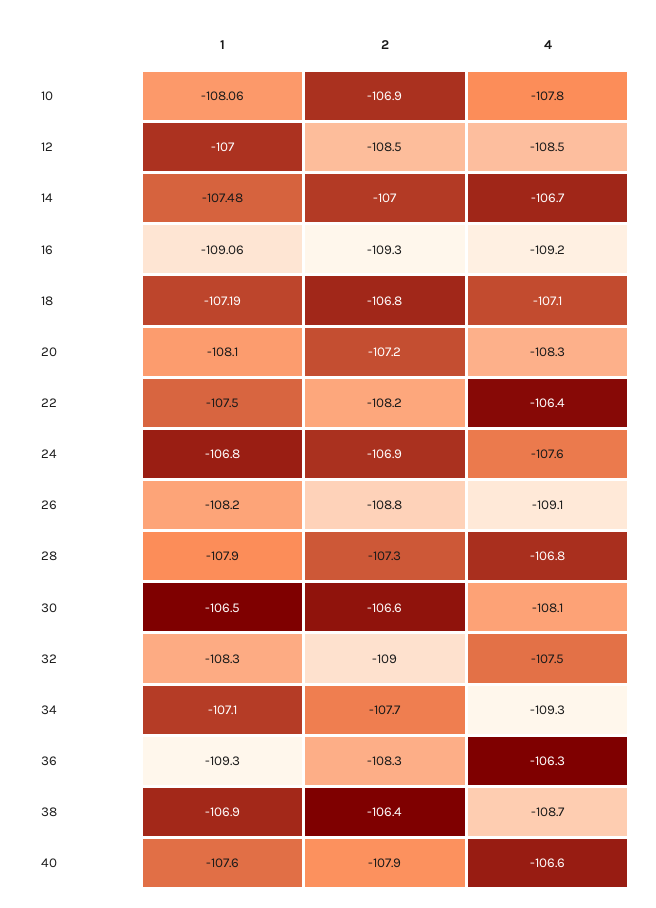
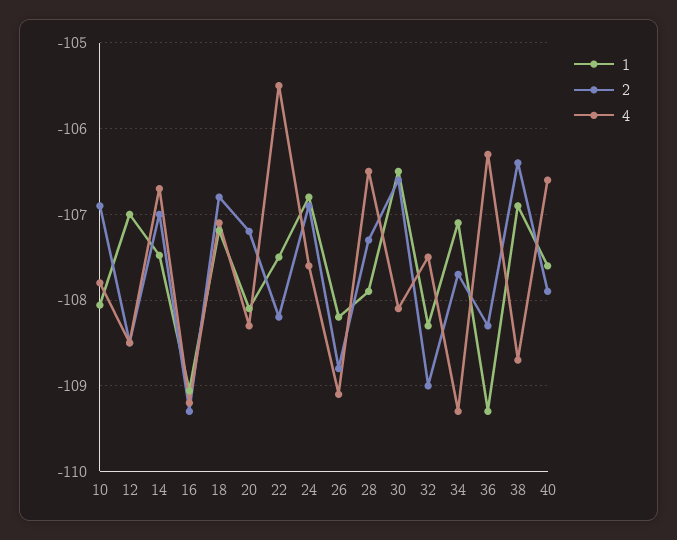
  {
    "1": {
      "10": -108.06,
      "12": -107,
      "14": -107.48,
      "16": -109.06,
      "18": -107.19,
      "20": -108.1,
      "22": -107.5,
      "24": -106.8,
      "26": -108.2,
      "28": -107.9,
      "30": -106.5,
      "32": -108.3,
      "34": -107.1,
      "36": -109.3,
      "38": -106.9,
      "40": -107.6
    },
    "2": {
      "10": -106.9,
      "12": -108.5,
      "14": -107,
      "16": -109.3,
      "18": -106.8,
      "20": -107.2,
      "22": -108.2,
      "24": -106.9,
      "26": -108.8,
      "28": -107.3,
      "30": -106.6,
      "32": -109,
      "34": -107.7,
      "36": -108.3,
      "38": -106.4,
      "40": -107.9
    },
    "4": {
      "10": -107.8,
      "12": -108.5,
      "14": -106.7,
      "16": -109.2,
      "18": -107.1,
      "20": -108.3,
-     "22": -106.4,
+     "22": -105.5,
      "24": -107.6,
      "26": -109.1,
-     "28": -106.8,
+     "28": -106.5,
      "30": -108.1,
      "32": -107.5,
      "34": -109.3,
      "36": -106.3,
      "38": -108.7,
      "40": -106.6
    }
  }

